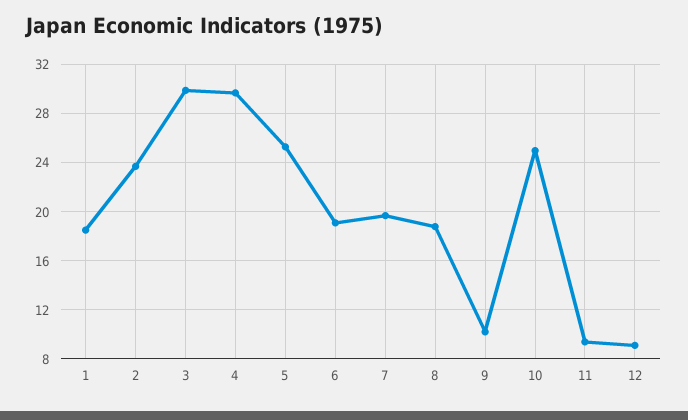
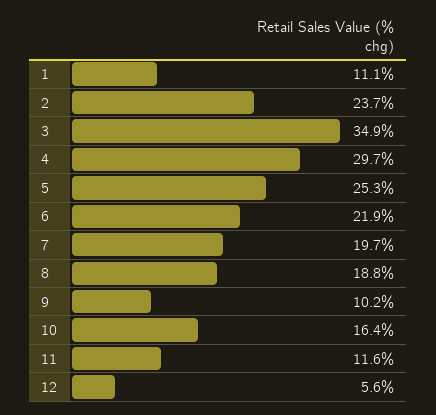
  {
-   "1": 18.5,
+   "1": 11.1,
    "2": 23.7,
-   "3": 30,
+   "3": 34.9,
    "4": 29.7,
    "5": 25.3,
-   "6": 19,
+   "6": 21.9,
    "7": 19.7,
    "8": 18.8,
    "9": 10.2,
-   "10": 25,
+   "10": 16.4,
-   "11": 9.5,
+   "11": 11.6,
-   "12": 9
+   "12": 5.6
  }

